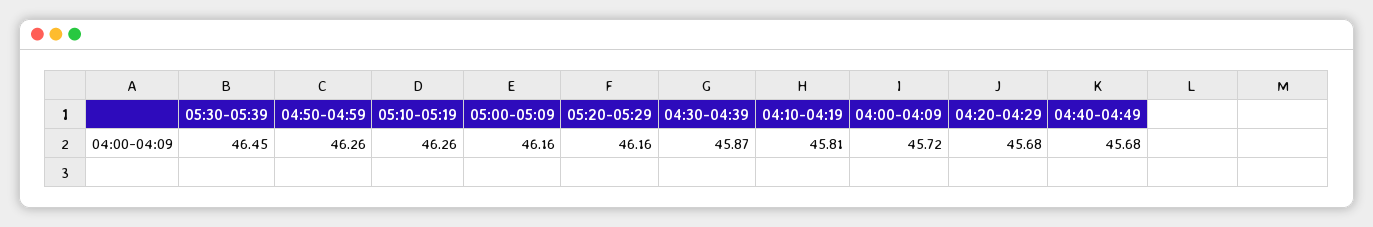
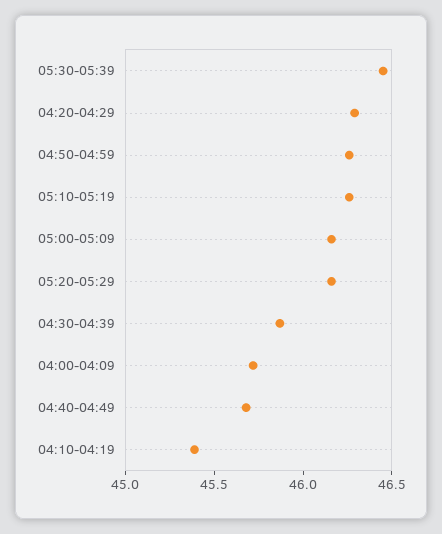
  {
    "05:30-05:39": 46.45,
    "04:50-04:59": 46.26,
    "05:10-05:19": 46.26,
    "05:00-05:09": 46.16,
    "05:20-05:29": 46.16,
    "04:30-04:39": 45.87,
-   "04:10-04:19": 45.81,
+   "04:10-04:19": 45.4,
    "04:00-04:09": 45.72,
-   "04:20-04:29": 45.68,
+   "04:20-04:29": 46.3,
    "04:40-04:49": 45.68
  }

